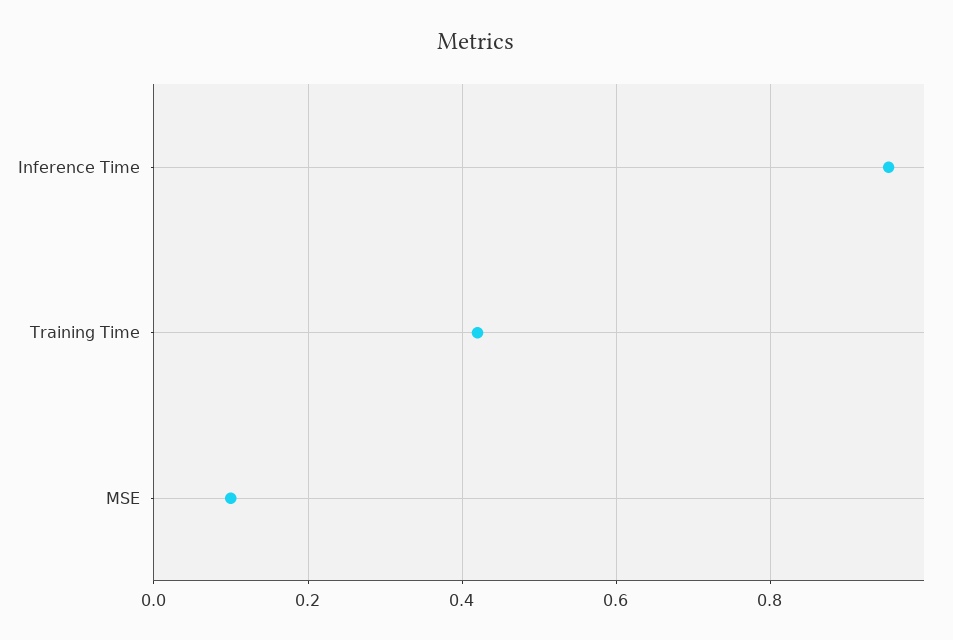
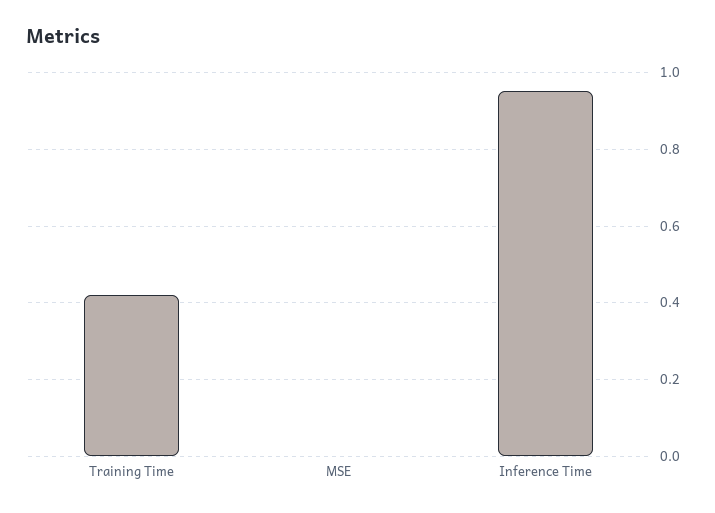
  {
    "Inference Time": 0.96,
    "Training Time": 0.42,
-   "MSE": 0.1
+   "MSE": 0
  }

